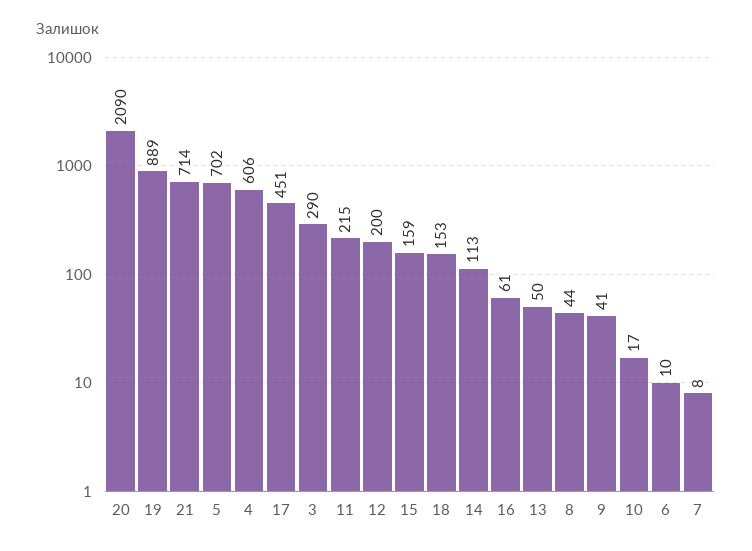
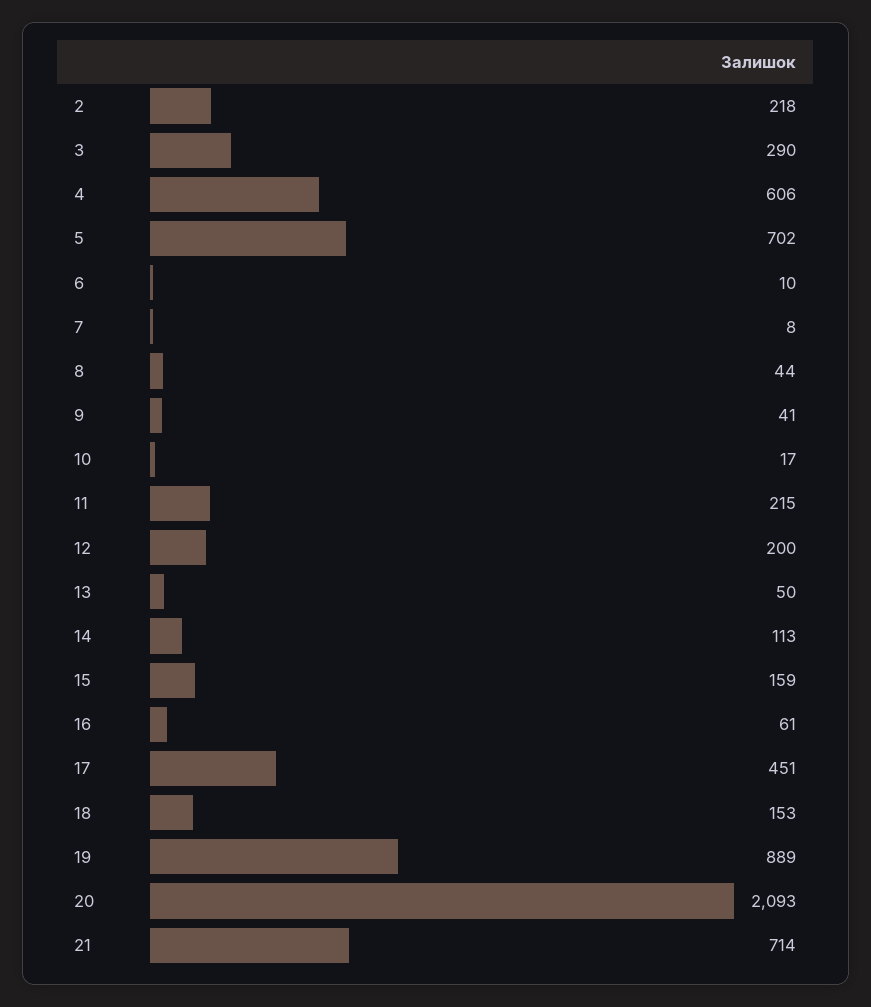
  {
-   "20": 2090,
+   "20": 2093,
    "19": 889,
    "21": 714,
    "5": 702,
    "4": 606,
    "17": 451,
    "3": 290,
    "11": 215,
    "12": 200,
    "15": 159,
    "18": 153,
    "14": 113,
    "16": 61,
    "13": 50,
    "8": 44,
    "9": 41,
    "10": 17,
    "6": 10,
-   "7": 8
+   "7": 8,
+   "2": 218
  }

